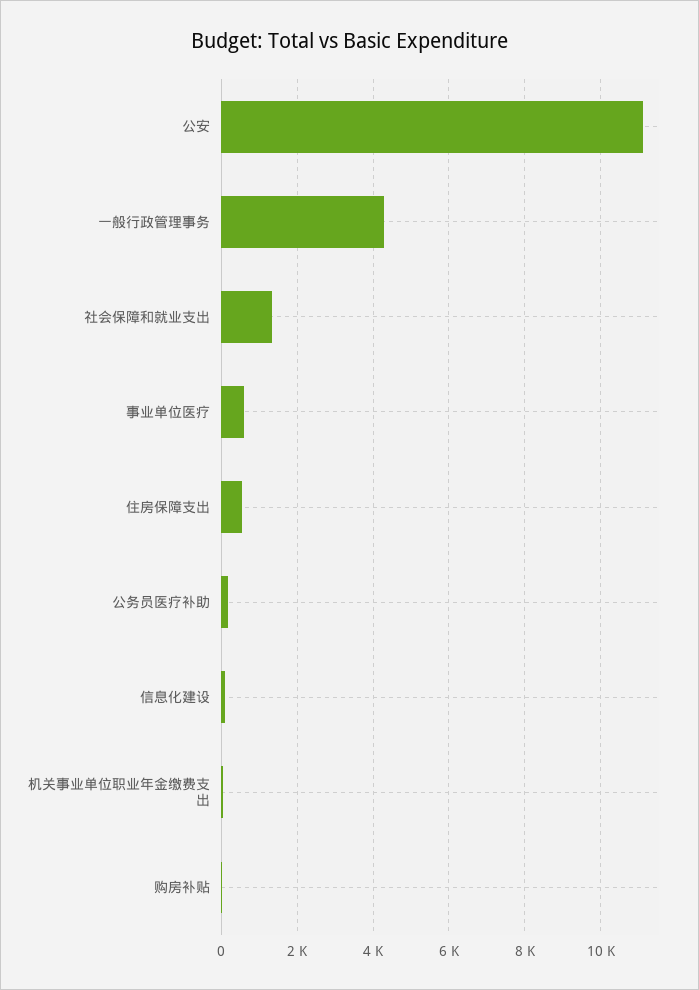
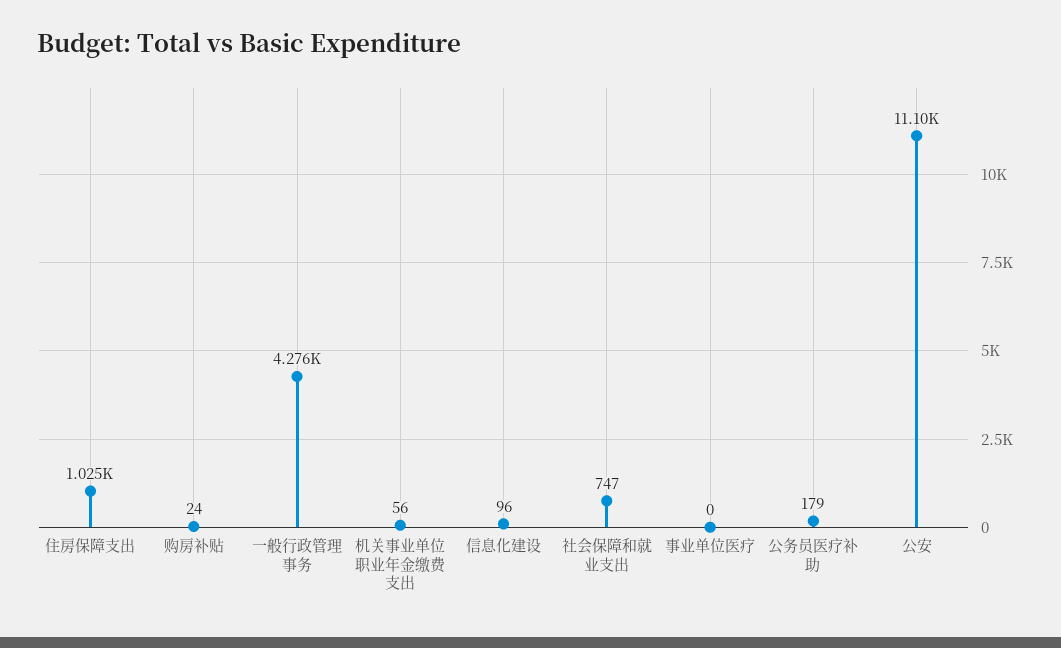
  {
    "公安": 11100,
    "一般行政管理事务": 4276,
-   "社会保障和就业支出": 1400,
+   "社会保障和就业支出": 747,
-   "事业单位医疗": 600,
+   "事业单位医疗": 0,
-   "住房保障支出": 600,
+   "住房保障支出": 1025,
    "公务员医疗补助": 179,
    "信息化建设": 96,
    "机关事业单位职业年金缴费支出": 56,
    "购房补贴": 24
  }

